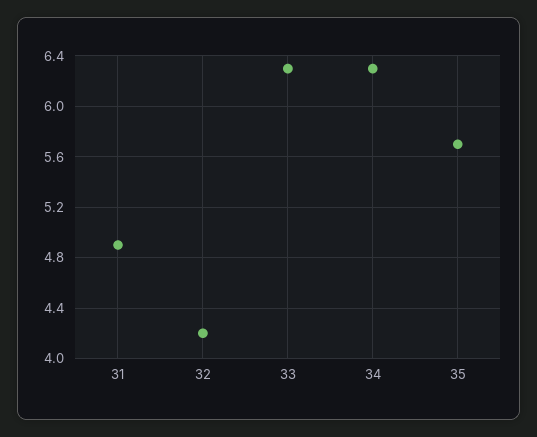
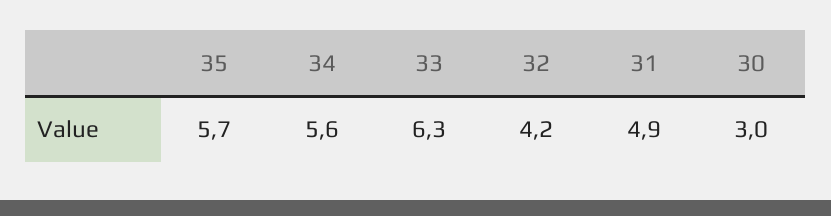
  {
    "31": 4.9,
    "32": 4.2,
    "33": 6.3,
-   "34": 6.3,
+   "34": 5.6,
-   "35": 5.7
+   "35": 5.7,
+   "30": 3
  }

